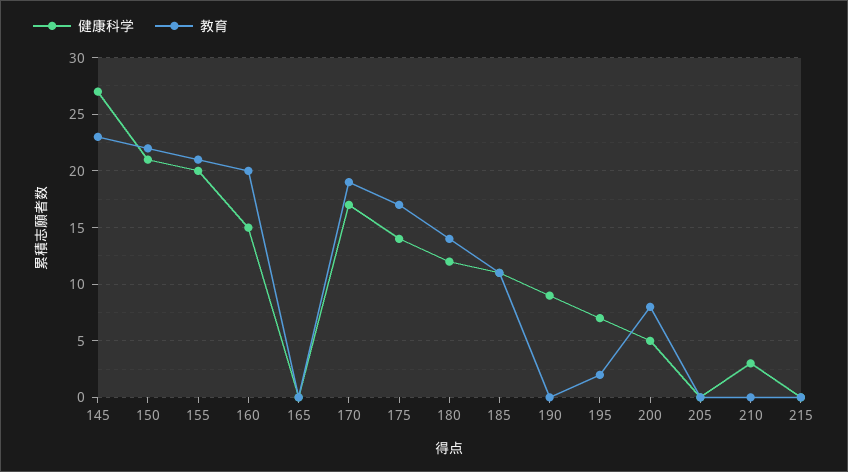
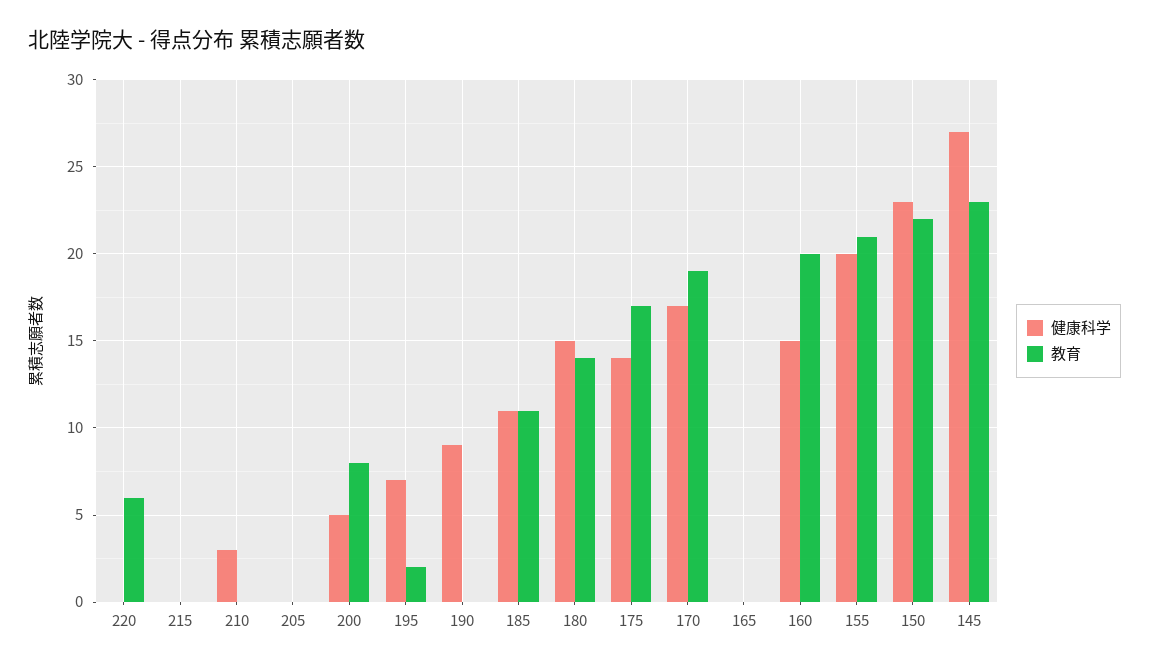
  {
    "健康科学": {
      "145": 27,
-     "150": 21,
+     "150": 23,
      "155": 20,
      "160": 15,
      "165": 0,
      "170": 17,
      "175": 14,
-     "180": 12,
+     "180": 15,
      "185": 11,
      "190": 9,
      "195": 7,
      "200": 5,
      "205": 0,
      "210": 3,
-     "215": 0
+     "215": 0,
+     "220": 0
    },
    "教育": {
      "145": 23,
      "150": 22,
      "155": 21,
      "160": 20,
      "165": 0,
      "170": 19,
      "175": 17,
      "180": 14,
      "185": 11,
      "190": 0,
      "195": 2,
      "200": 8,
      "205": 0,
      "210": 0,
-     "215": 0
+     "215": 0,
+     "220": 6
    }
  }

